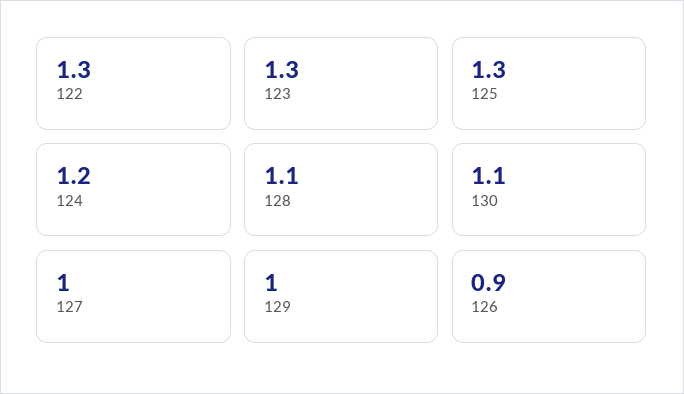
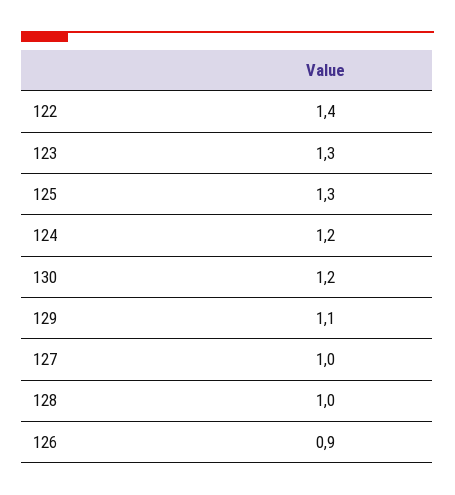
  {
-   "122": 1.3,
+   "122": 1.4,
    "123": 1.3,
    "125": 1.3,
    "124": 1.2,
-   "128": 1.1,
+   "128": 1,
-   "130": 1.1,
+   "130": 1.2,
    "127": 1,
-   "129": 1,
+   "129": 1.1,
    "126": 0.9
  }

